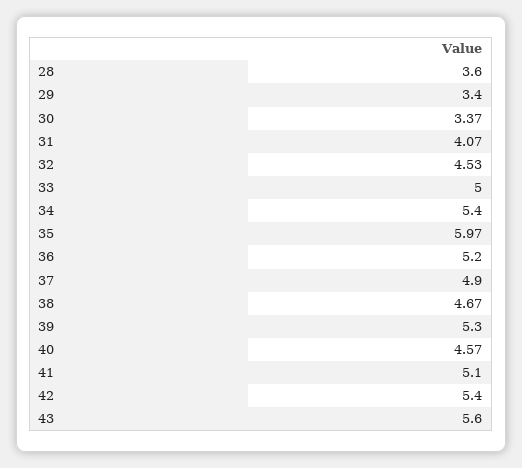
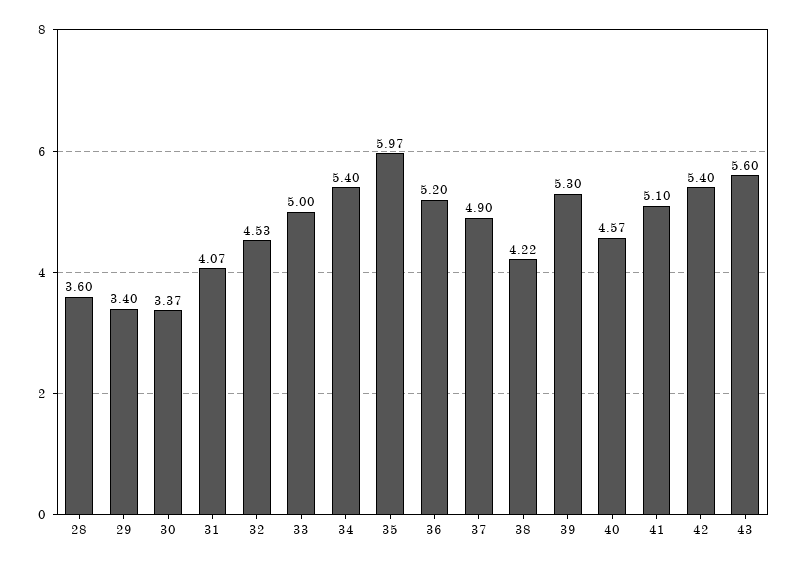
  {
    "28": 3.6,
    "29": 3.4,
    "30": 3.37,
    "31": 4.07,
    "32": 4.53,
    "33": 5,
    "34": 5.4,
    "35": 5.97,
    "36": 5.2,
    "37": 4.9,
-   "38": 4.67,
+   "38": 4.22,
    "39": 5.3,
    "40": 4.57,
    "41": 5.1,
    "42": 5.4,
    "43": 5.6
  }

